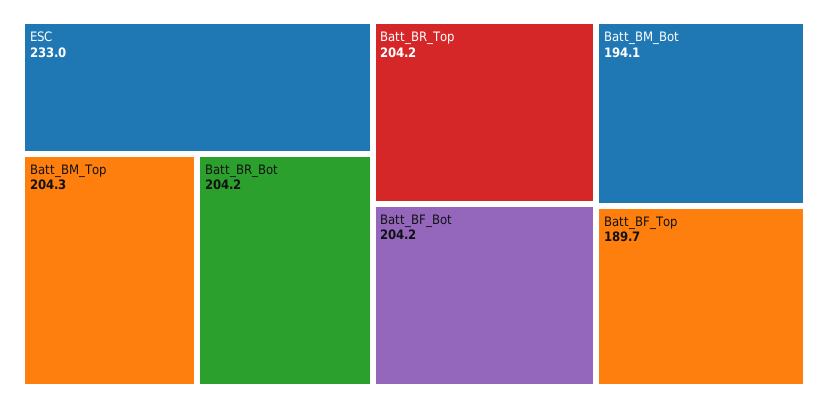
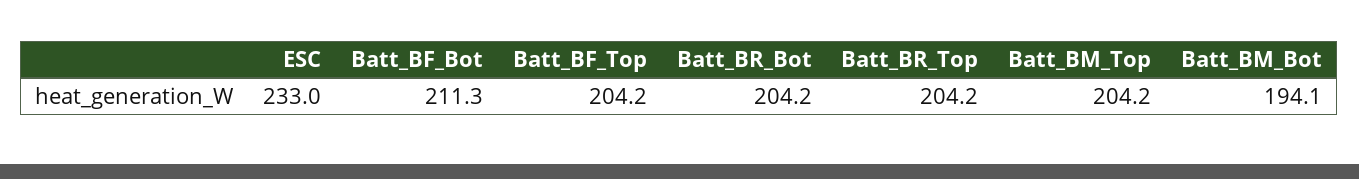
  {
    "ESC": 233,
-   "Batt_BM_Top": 204.3,
+   "Batt_BM_Top": 204.2,
    "Batt_BR_Bot": 204.2,
    "Batt_BR_Top": 204.2,
-   "Batt_BF_Bot": 204.2,
+   "Batt_BF_Bot": 211.3,
    "Batt_BM_Bot": 194.1,
-   "Batt_BF_Top": 189.7
+   "Batt_BF_Top": 204.2
  }

